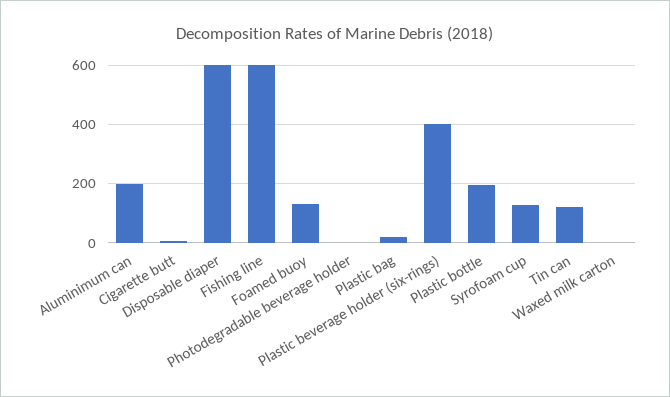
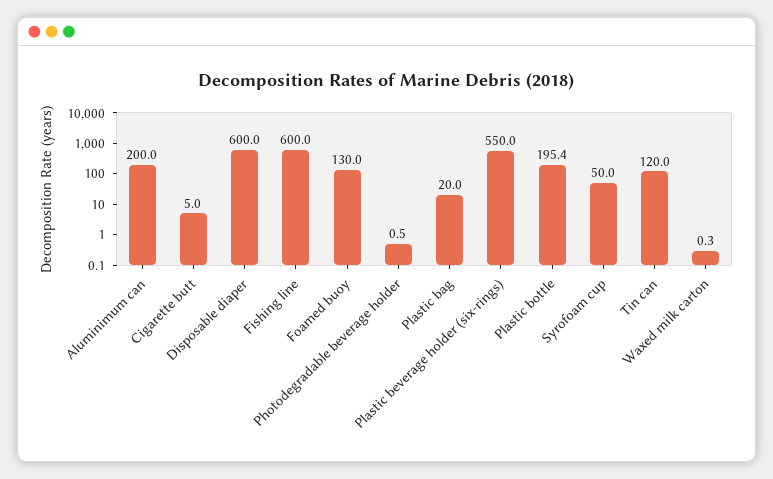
  {
    "Aluminimum can": 200,
    "Cigarette butt": 5,
    "Disposable diaper": 600,
    "Fishing line": 600,
    "Foamed buoy": 130,
    "Photodegradable beverage holder": 0.5,
    "Plastic bag": 20,
-   "Plastic beverage holder (six-rings)": 400,
+   "Plastic beverage holder (six-rings)": 550,
    "Plastic bottle": 195.4,
-   "Syrofoam cup": 125,
+   "Syrofoam cup": 50,
    "Tin can": 120,
    "Waxed milk carton": 0.3
  }

